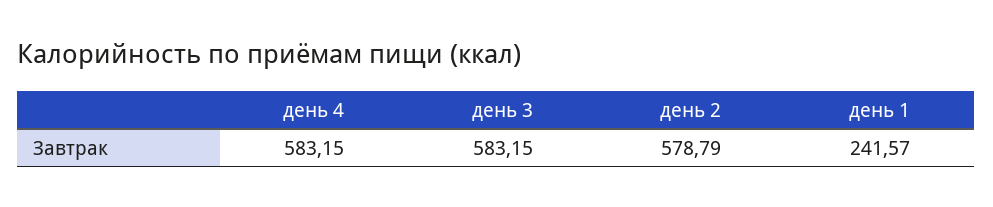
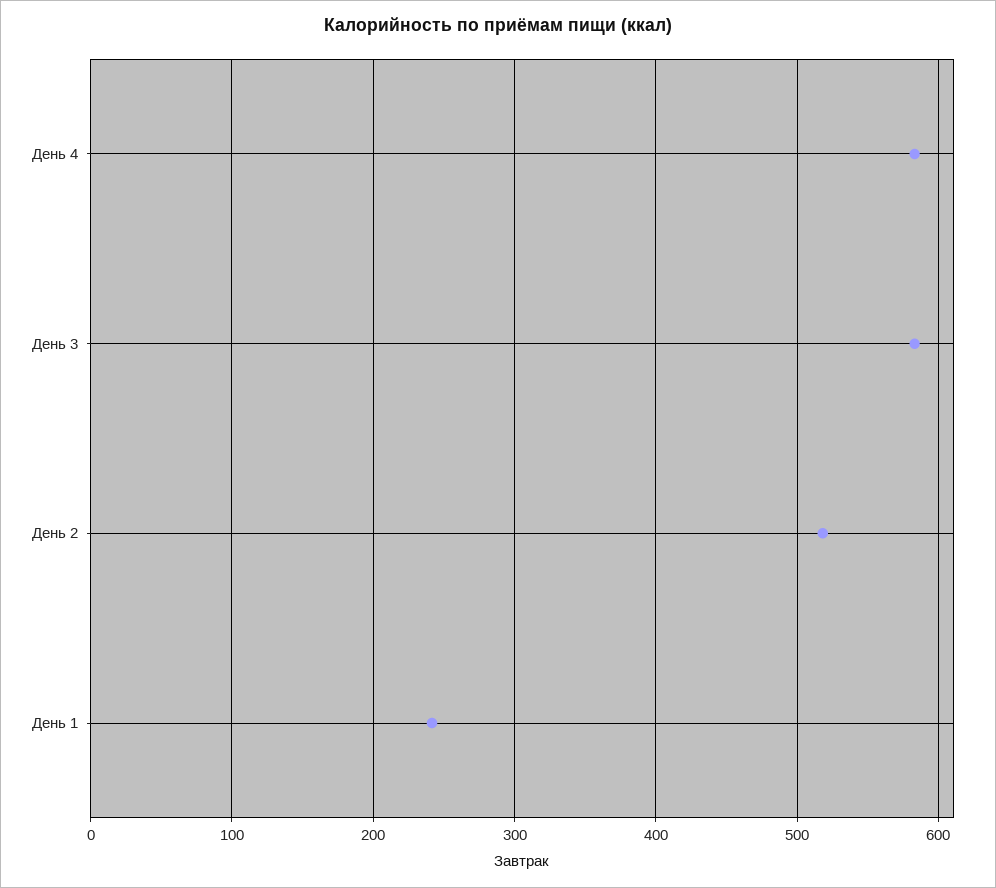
  {
    "день 4": 583.15,
    "день 3": 583.15,
-   "день 2": 578.79,
+   "день 2": 520,
    "день 1": 241.57
  }

